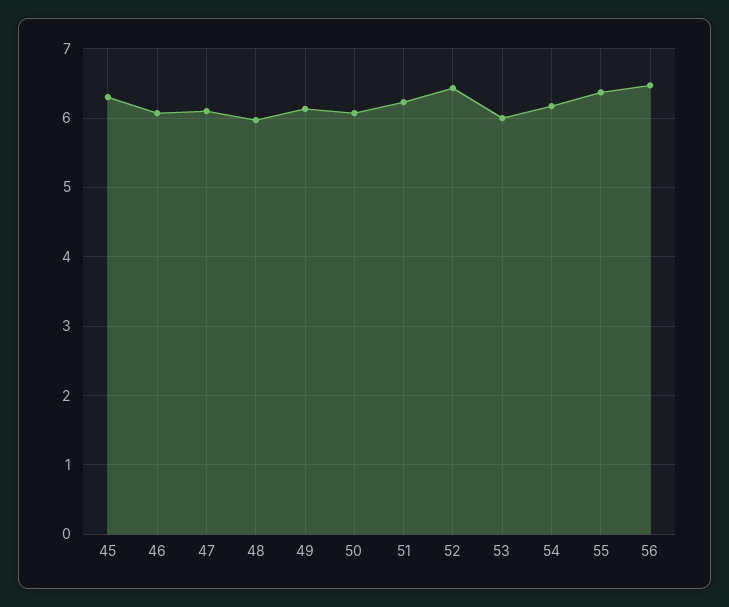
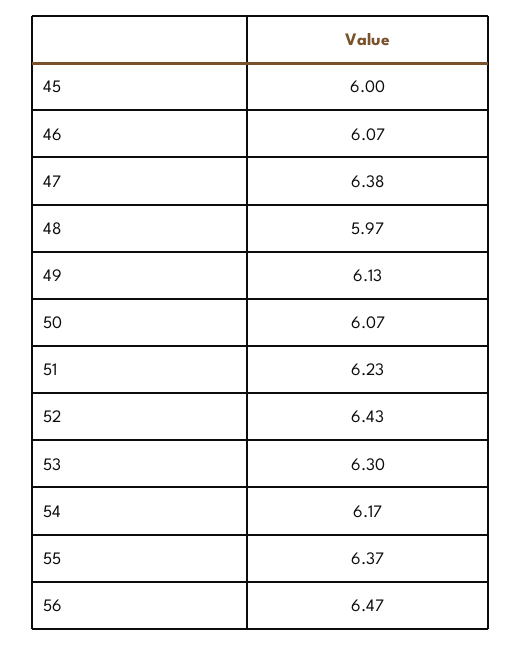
  {
-   "45": 6.3,
+   "45": 6,
    "46": 6.07,
-   "47": 6.1,
+   "47": 6.38,
    "48": 5.97,
    "49": 6.13,
    "50": 6.07,
    "51": 6.23,
    "52": 6.43,
-   "53": 6,
+   "53": 6.3,
    "54": 6.17,
    "55": 6.37,
    "56": 6.47
  }

